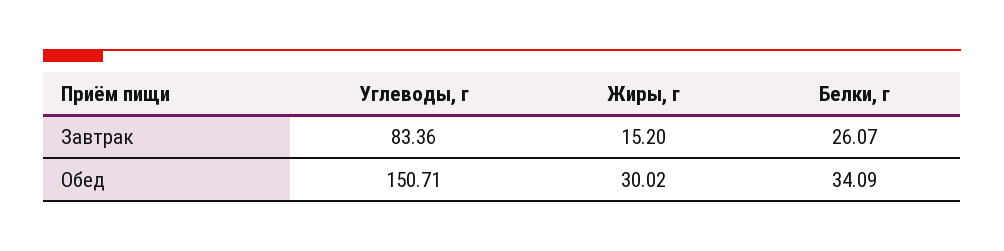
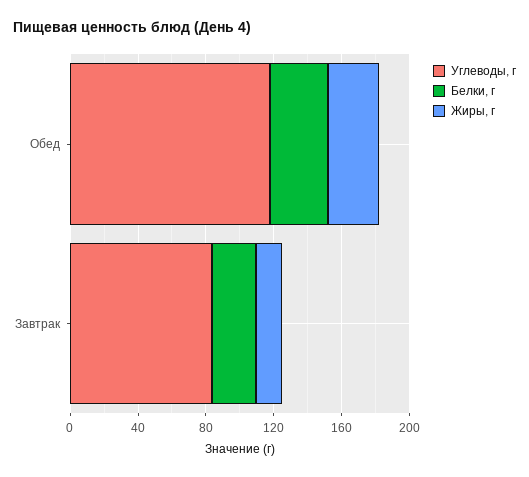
  {
    "Углеводы, г": {
      "Завтрак": 83.36,
-     "Обед": 150.71
+     "Обед": 120
    },
    "Жиры, г": {
      "Завтрак": 15.2,
      "Обед": 30.02
    },
    "Белки, г": {
      "Завтрак": 26.07,
      "Обед": 34.09
    }
  }

